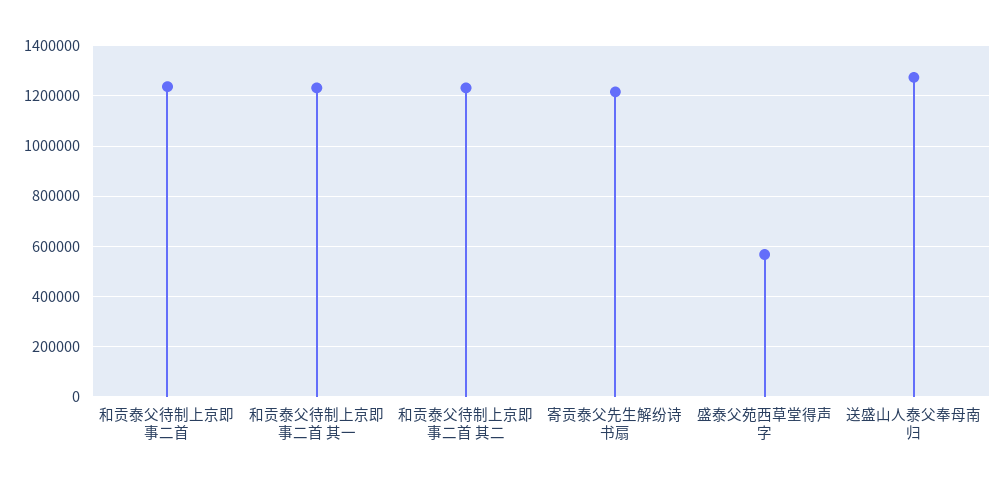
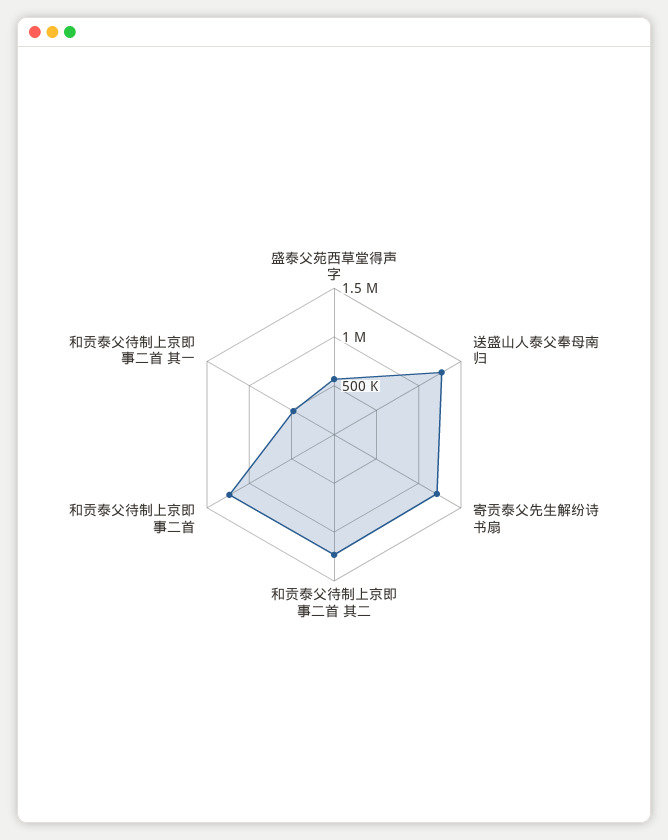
  {
    "和贡泰父待制上京即事二首": 1225000,
-   "和贡泰父待制上京即事二首 其一": 1225000,
+   "和贡泰父待制上京即事二首 其一": 500000,
    "和贡泰父待制上京即事二首 其二": 1225000,
    "寄贡泰父先生解纷诗书扇": 1225000,
    "盛泰父苑西草堂得声字": 575000,
    "送盛山人泰父奉母南归": 1275000
  }

